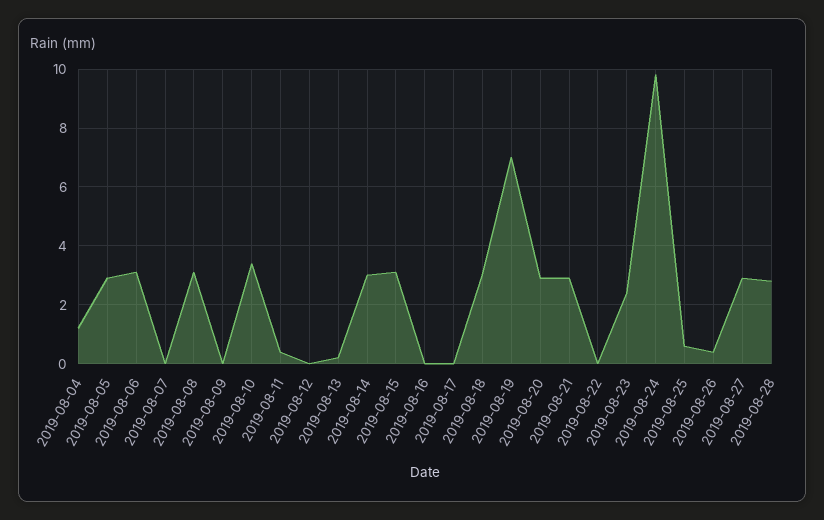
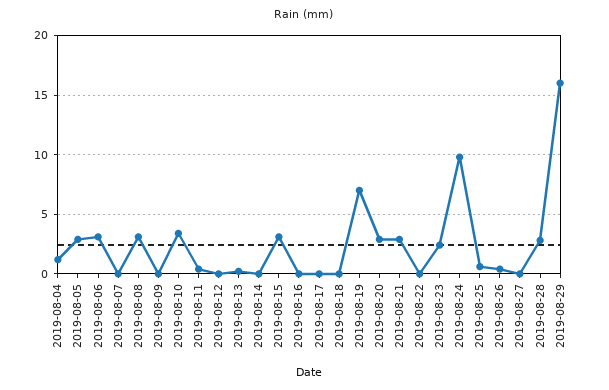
  {
    "2019-08-04": 1,
    "2019-08-05": 3,
    "2019-08-06": 3,
    "2019-08-07": 0,
    "2019-08-08": 3,
    "2019-08-09": 0,
    "2019-08-10": 3.5,
    "2019-08-11": 0.5,
    "2019-08-12": 0,
    "2019-08-13": 0,
-   "2019-08-14": 3,
+   "2019-08-14": 0,
    "2019-08-15": 3,
    "2019-08-16": 0,
    "2019-08-17": 0,
-   "2019-08-18": 3,
+   "2019-08-18": 0,
    "2019-08-19": 7,
    "2019-08-20": 3,
    "2019-08-21": 3,
    "2019-08-22": 0,
    "2019-08-23": 2.5,
    "2019-08-24": 10,
    "2019-08-25": 0.5,
    "2019-08-26": 0.5,
-   "2019-08-27": 3,
+   "2019-08-27": 0,
-   "2019-08-28": 3
+   "2019-08-28": 3,
+   "2019-08-29": 16
  }

